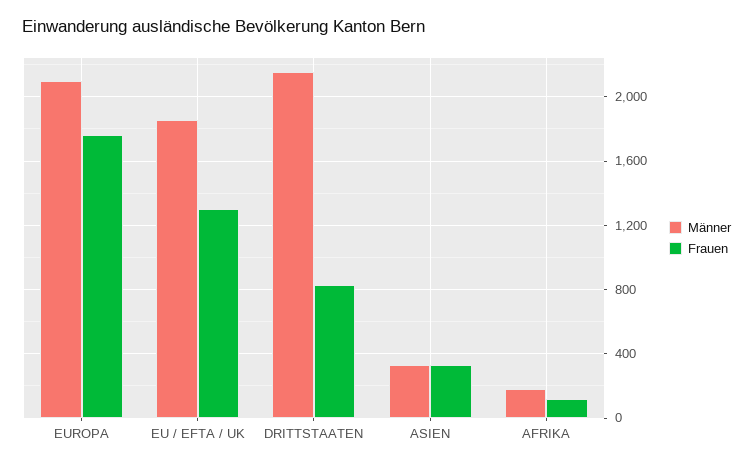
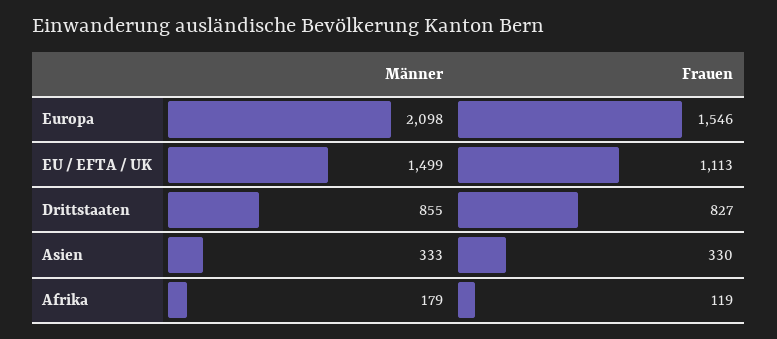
  {
    "Männer": {
      "EUROPA": 2098,
-     "EU / EFTA / UK": 1850,
+     "EU / EFTA / UK": 1499,
-     "DRITTSTAATEN": 2150,
+     "DRITTSTAATEN": 855,
      "ASIEN": 333,
      "AFRIKA": 179
    },
    "Frauen": {
-     "EUROPA": 1750,
+     "EUROPA": 1546,
-     "EU / EFTA / UK": 1300,
+     "EU / EFTA / UK": 1113,
      "DRITTSTAATEN": 827,
      "ASIEN": 330,
      "AFRIKA": 119
    }
  }

